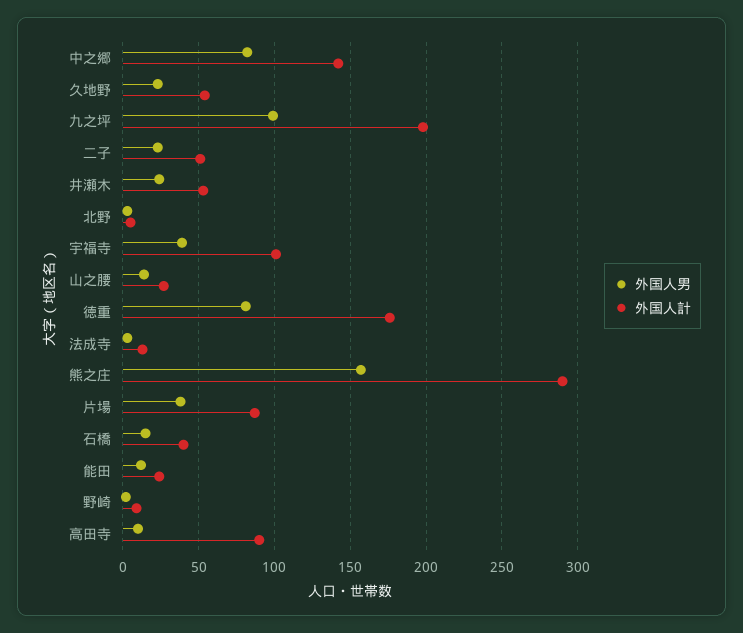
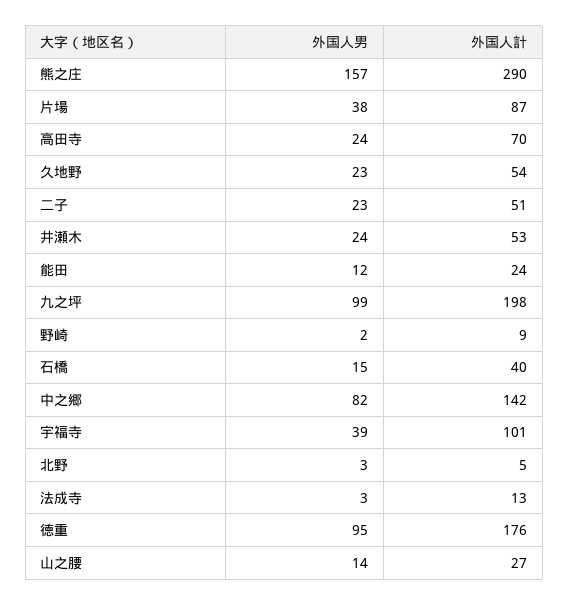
  {
    "外国人男": {
      "中之郷": 82,
      "久地野": 23,
      "九之坪": 99,
      "二子": 23,
      "井瀬木": 24,
      "北野": 3,
      "宇福寺": 39,
      "山之腰": 14,
-     "徳重": 80,
+     "徳重": 95,
      "法成寺": 3,
      "熊之庄": 157,
      "片場": 38,
      "石橋": 15,
      "能田": 12,
      "野崎": 2,
-     "高田寺": 10
+     "高田寺": 24
    },
    "外国人計": {
      "中之郷": 142,
      "久地野": 54,
      "九之坪": 198,
      "二子": 51,
      "井瀬木": 53,
      "北野": 5,
      "宇福寺": 101,
      "山之腰": 27,
      "徳重": 176,
      "法成寺": 13,
      "熊之庄": 290,
      "片場": 87,
      "石橋": 40,
      "能田": 24,
      "野崎": 9,
-     "高田寺": 90
+     "高田寺": 70
    }
  }

